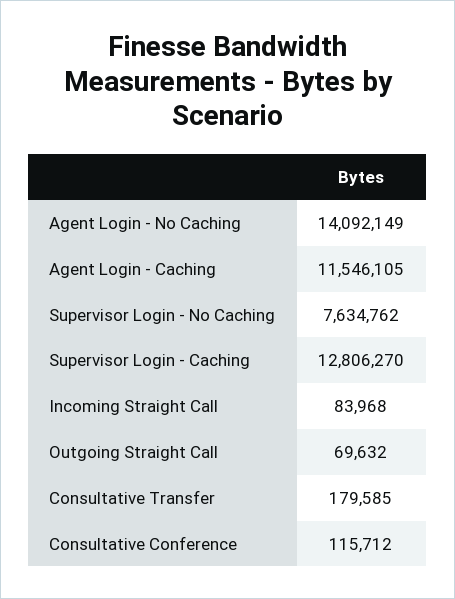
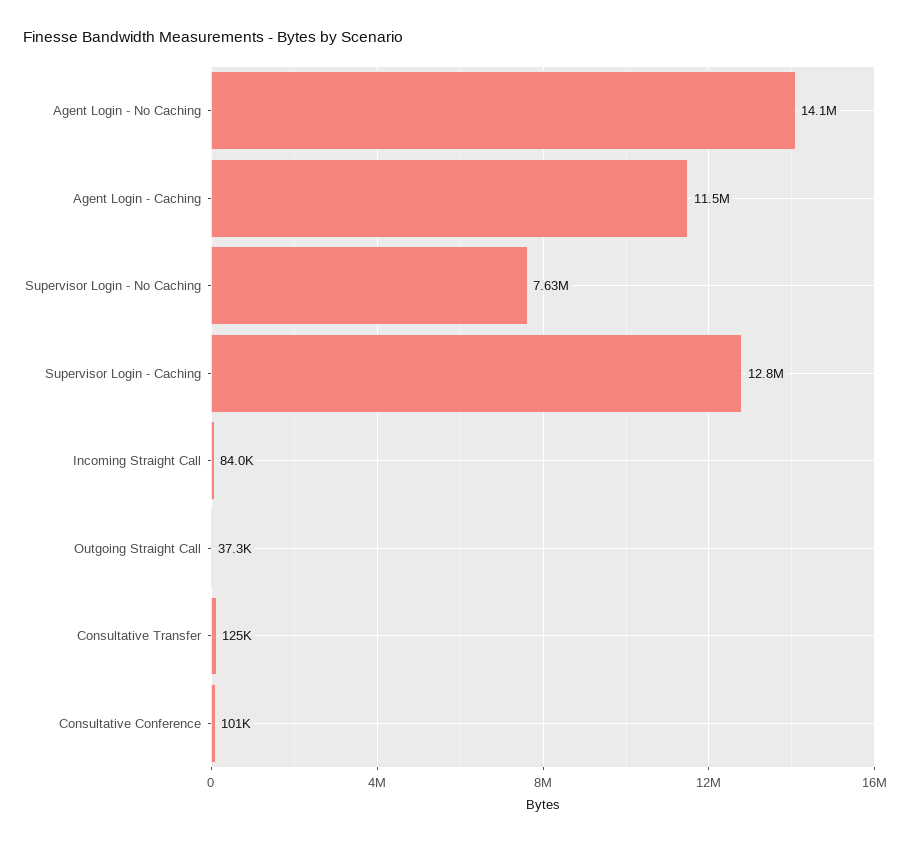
  {
    "Agent Login - No Caching": 14092149,
    "Agent Login - Caching": 11546105,
    "Supervisor Login - No Caching": 7634762,
    "Supervisor Login - Caching": 12806270,
    "Incoming Straight Call": 83968,
-   "Outgoing Straight Call": 69632,
+   "Outgoing Straight Call": 37300,
-   "Consultative Transfer": 179585,
+   "Consultative Transfer": 125000,
-   "Consultative Conference": 115712
+   "Consultative Conference": 101000
  }

